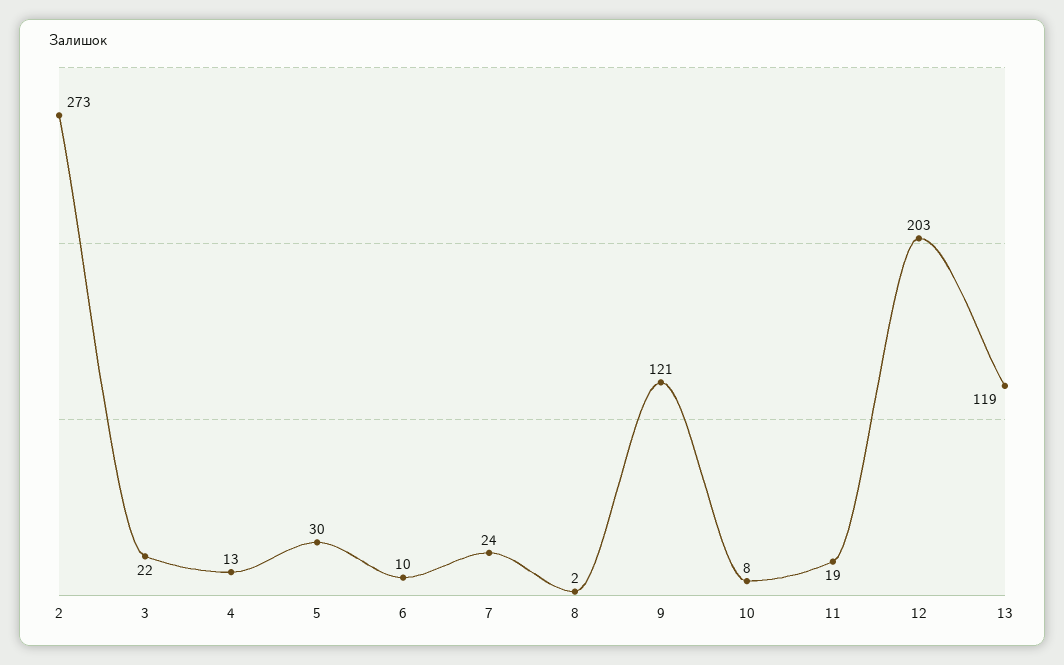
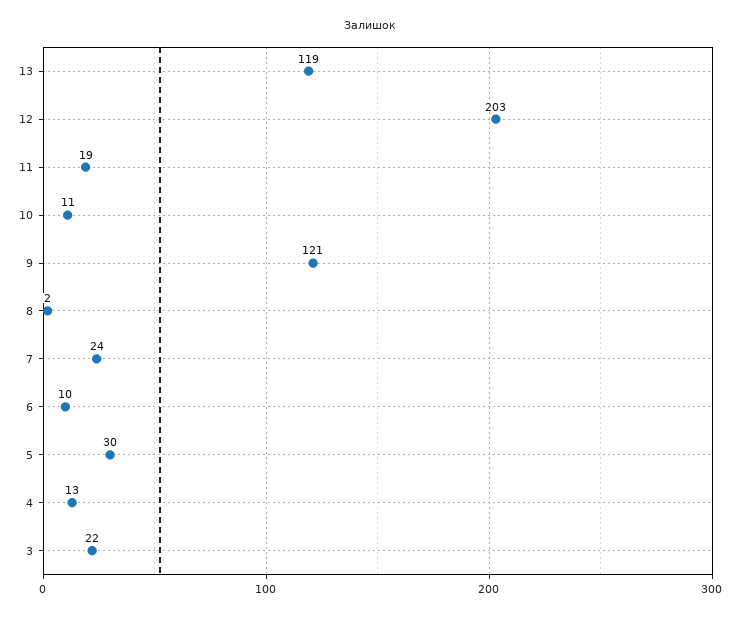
  {
-   "2": 273,
    "3": 22,
    "4": 13,
    "5": 30,
    "6": 10,
    "7": 24,
    "8": 2,
    "9": 121,
-   "10": 8,
+   "10": 11,
    "11": 19,
    "12": 203,
    "13": 119
  }

